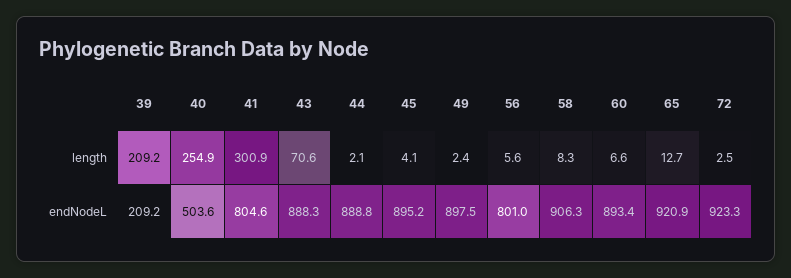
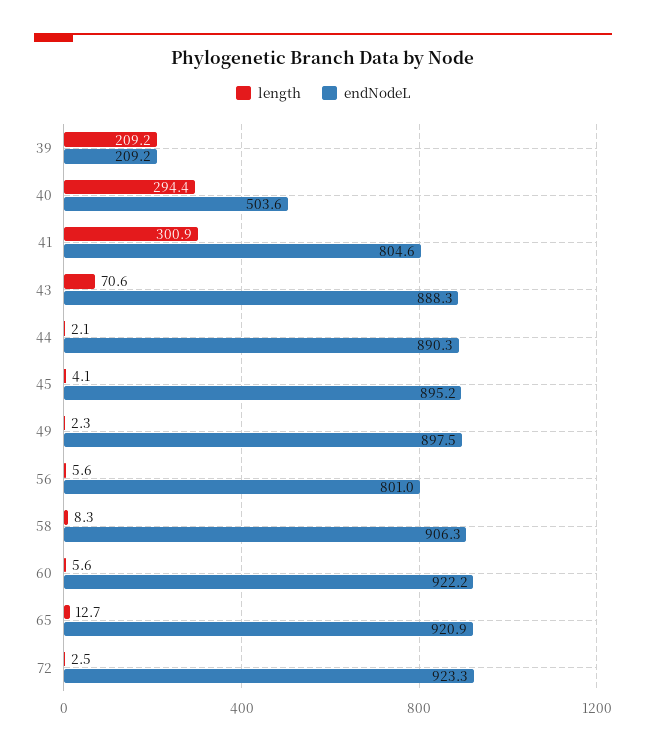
  {
    "length": {
      "39": 209.2,
-     "40": 254.9,
+     "40": 294.4,
      "41": 300.9,
      "43": 70.6,
      "44": 2.1,
      "45": 4.1,
-     "49": 2.4,
+     "49": 2.3,
      "56": 5.6,
      "58": 8.3,
-     "60": 6.6,
+     "60": 5.6,
      "65": 12.7,
      "72": 2.5
    },
    "endNodeL": {
      "39": 209.2,
      "40": 503.6,
      "41": 804.6,
      "43": 888.3,
-     "44": 888.8,
+     "44": 890.3,
      "45": 895.2,
      "49": 897.5,
      "56": 801,
      "58": 906.3,
-     "60": 893.4,
+     "60": 922.2,
      "65": 920.9,
      "72": 923.3
    }
  }

